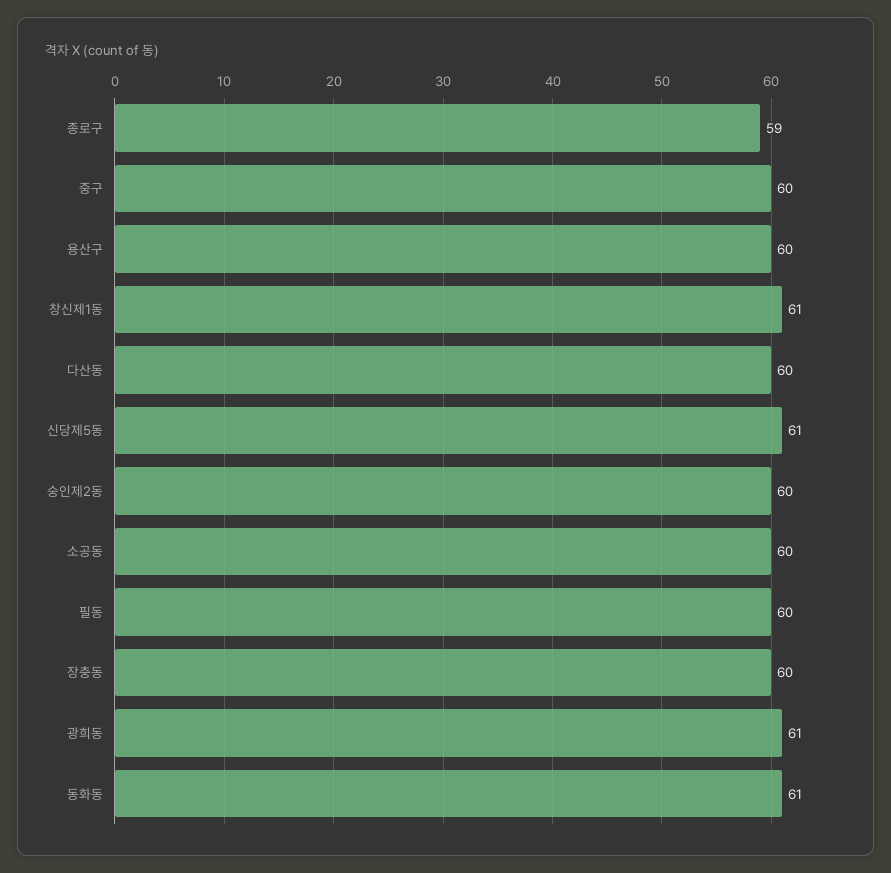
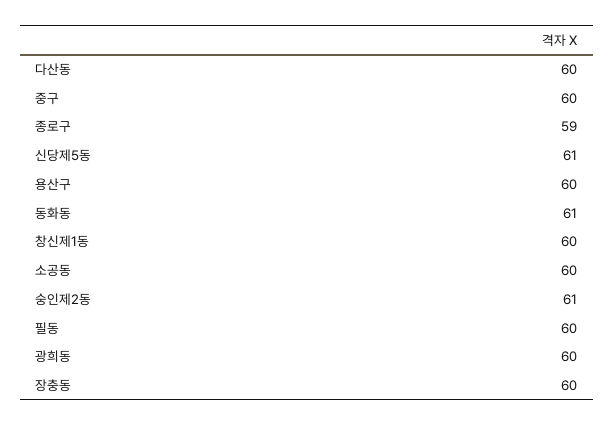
  {
    "종로구": 59,
    "중구": 60,
    "용산구": 60,
-   "창신제1동": 61,
+   "창신제1동": 60,
    "다산동": 60,
    "신당제5동": 61,
-   "숭인제2동": 60,
+   "숭인제2동": 61,
    "소공동": 60,
    "필동": 60,
    "장충동": 60,
-   "광희동": 61,
+   "광희동": 60,
    "동화동": 61
  }

